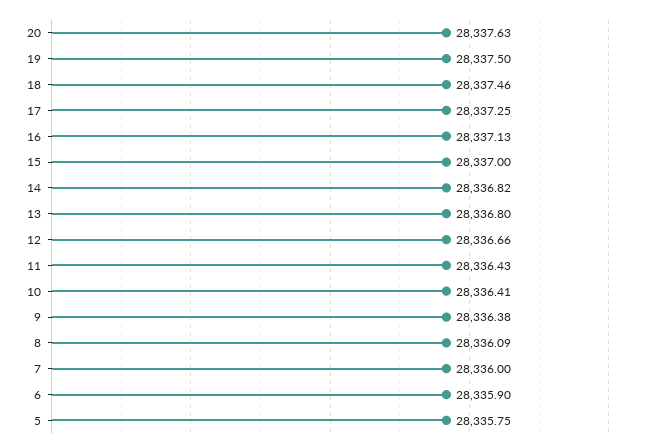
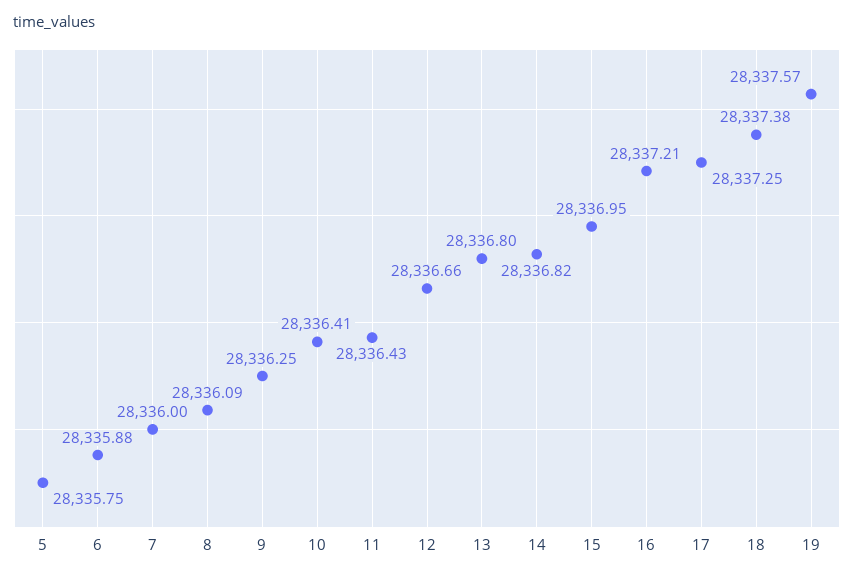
  {
-   "20": 28337.63,
-   "19": 28337.5,
+   "19": 28337.57,
-   "18": 28337.46,
+   "18": 28337.38,
    "17": 28337.25,
-   "16": 28337.13,
+   "16": 28337.21,
-   "15": 28337,
+   "15": 28336.95,
    "14": 28336.82,
    "13": 28336.8,
    "12": 28336.66,
    "11": 28336.43,
    "10": 28336.41,
-   "9": 28336.38,
+   "9": 28336.25,
    "8": 28336.09,
    "7": 28336,
-   "6": 28335.9,
+   "6": 28335.88,
    "5": 28335.75
  }

